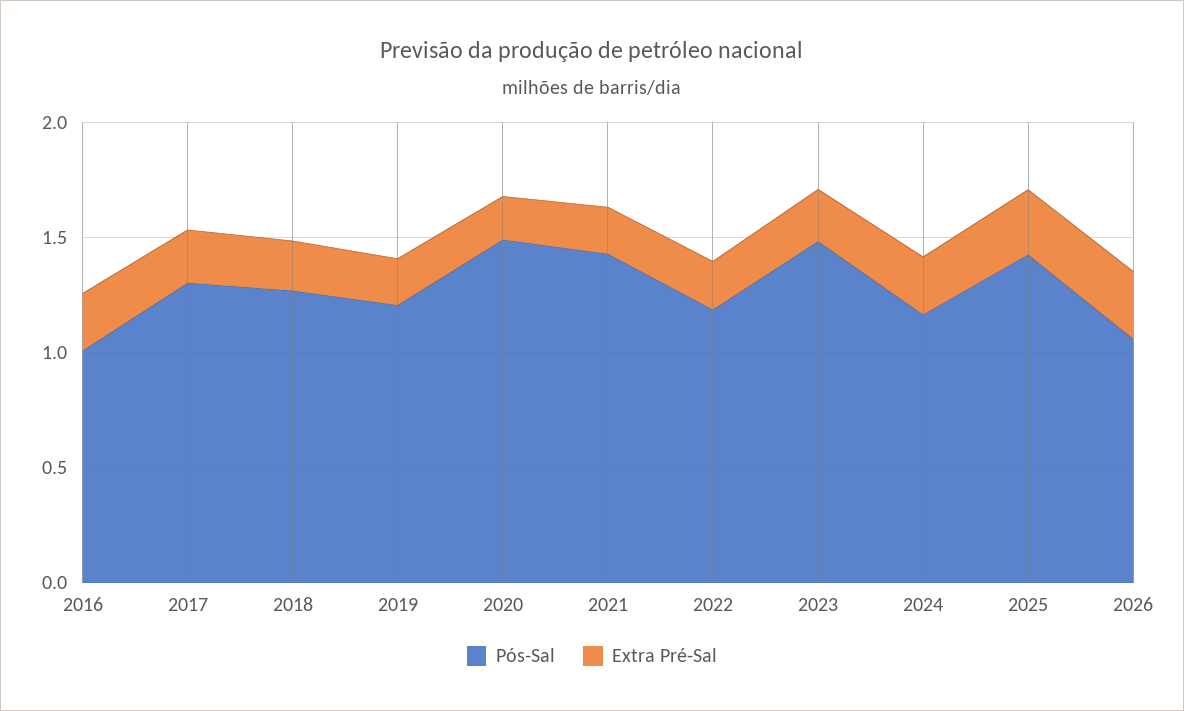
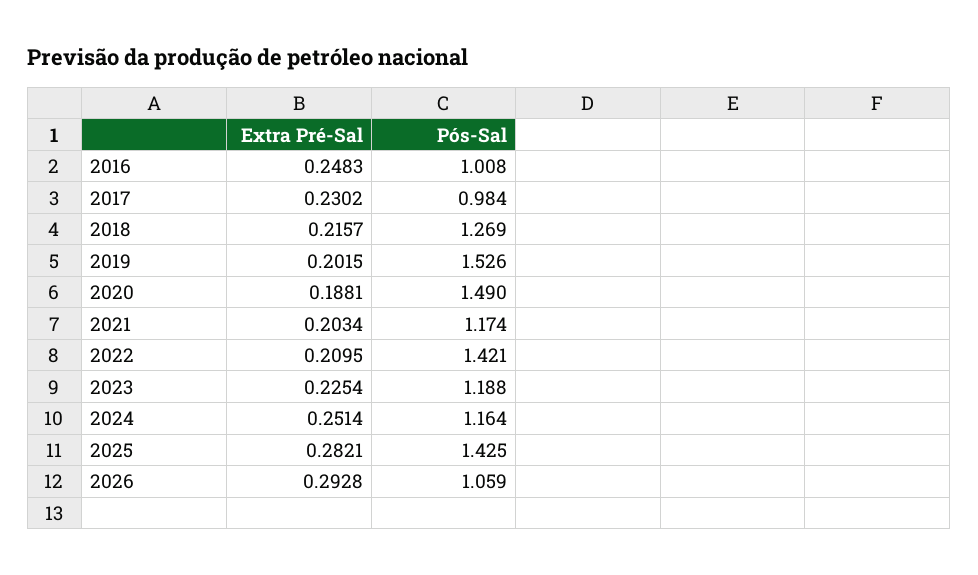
  {
    "Pós-Sal": {
      "2016": 1.008,
-     "2017": 1.3,
+     "2017": 0.984,
      "2018": 1.269,
-     "2019": 1.2,
+     "2019": 1.526,
      "2020": 1.49,
-     "2021": 1.4,
+     "2021": 1.174,
-     "2022": 1.2,
+     "2022": 1.421,
-     "2023": 1.5,
+     "2023": 1.188,
      "2024": 1.164,
      "2025": 1.425,
      "2026": 1.059
    },
    "Extra Pré-Sal": {
      "2016": 0.2483,
      "2017": 0.2302,
      "2018": 0.2157,
      "2019": 0.2015,
      "2020": 0.1881,
      "2021": 0.2034,
      "2022": 0.2095,
      "2023": 0.2254,
      "2024": 0.2514,
      "2025": 0.2821,
      "2026": 0.2928
    }
  }

